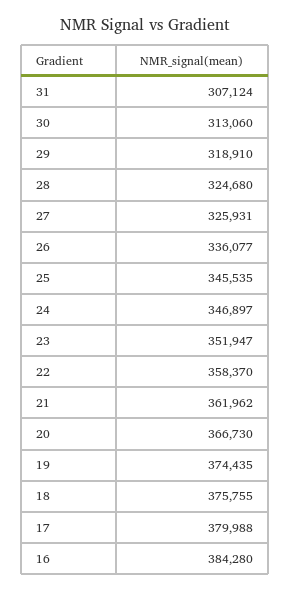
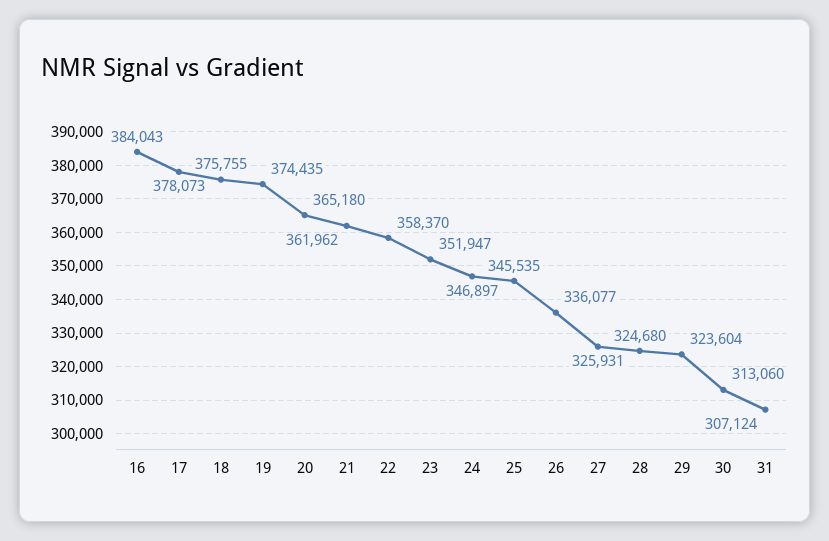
  {
    "31": 307124,
    "30": 313060,
-   "29": 318910,
+   "29": 323604,
    "28": 324680,
    "27": 325931,
    "26": 336077,
    "25": 345535,
    "24": 346897,
    "23": 351947,
    "22": 358370,
    "21": 361962,
-   "20": 366730,
+   "20": 365180,
    "19": 374435,
    "18": 375755,
-   "17": 379988,
+   "17": 378073,
-   "16": 384280
+   "16": 384043
  }

